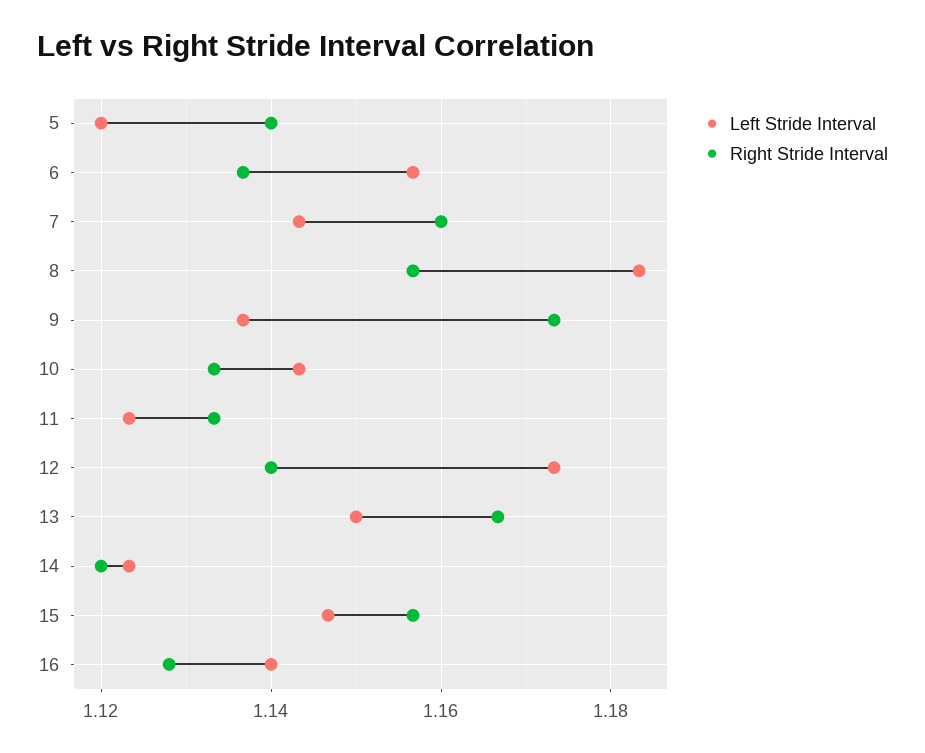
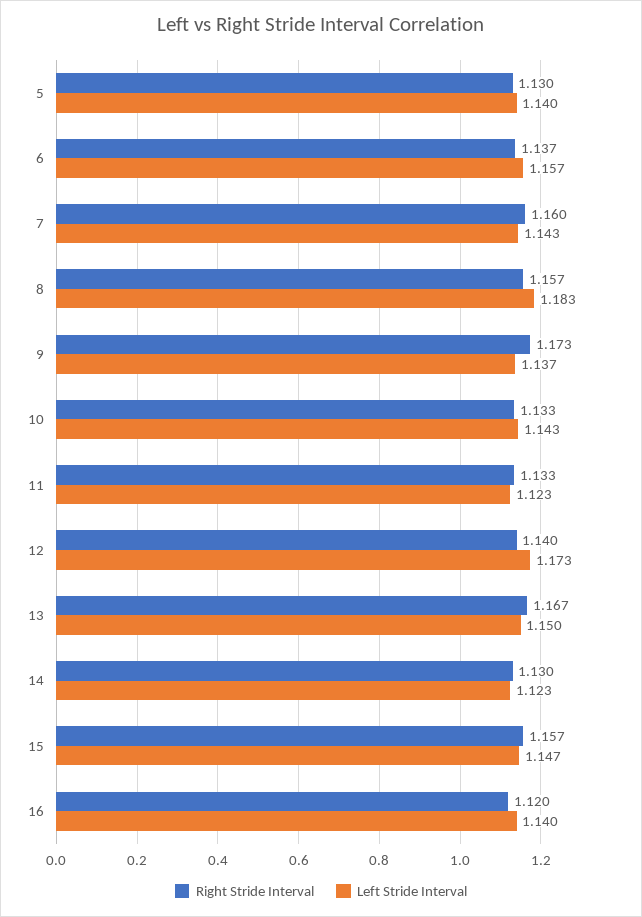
  {
    "Left Stride Interval": {
-     "5": 1.12,
+     "5": 1.14,
      "6": 1.157,
      "7": 1.143,
      "8": 1.183,
      "9": 1.137,
      "10": 1.143,
      "11": 1.123,
      "12": 1.173,
      "13": 1.15,
      "14": 1.123,
      "15": 1.147,
      "16": 1.14
    },
    "Right Stride Interval": {
-     "5": 1.14,
+     "5": 1.13,
      "6": 1.137,
      "7": 1.16,
      "8": 1.157,
      "9": 1.173,
      "10": 1.133,
      "11": 1.133,
      "12": 1.14,
      "13": 1.167,
-     "14": 1.12,
+     "14": 1.13,
      "15": 1.157,
-     "16": 1.128
+     "16": 1.12
    }
  }

